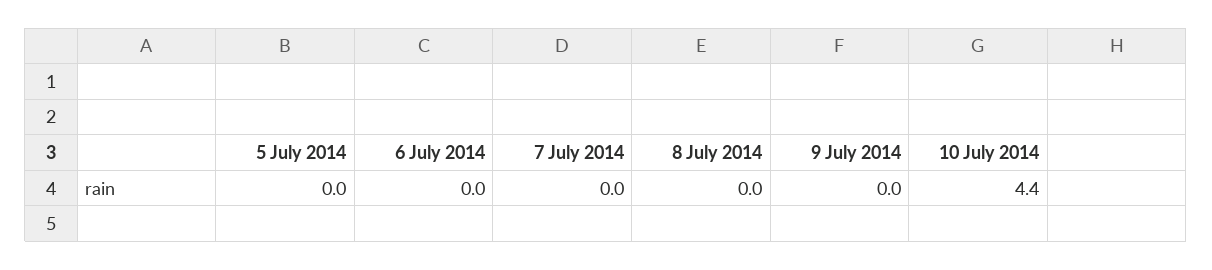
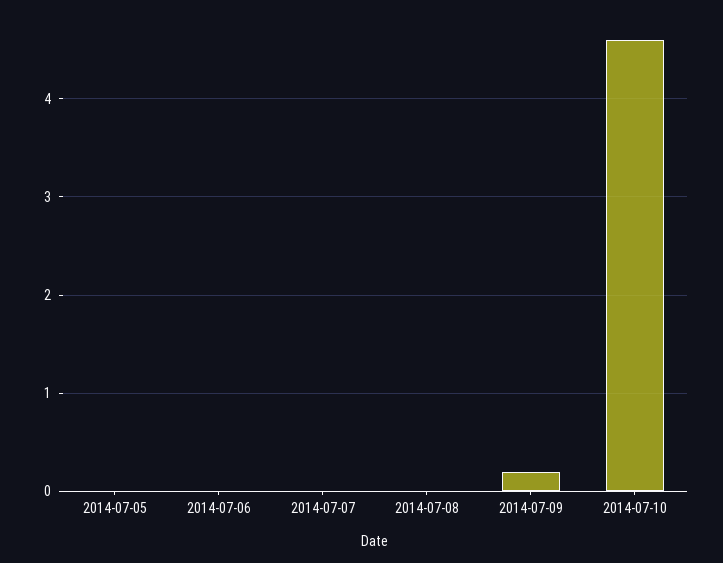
  {
    "5 July 2014": 0,
    "6 July 2014": 0,
    "7 July 2014": 0,
    "8 July 2014": 0,
-   "9 July 2014": 0,
+   "9 July 2014": 0.2,
-   "10 July 2014": 4.4
+   "10 July 2014": 4.6
  }

